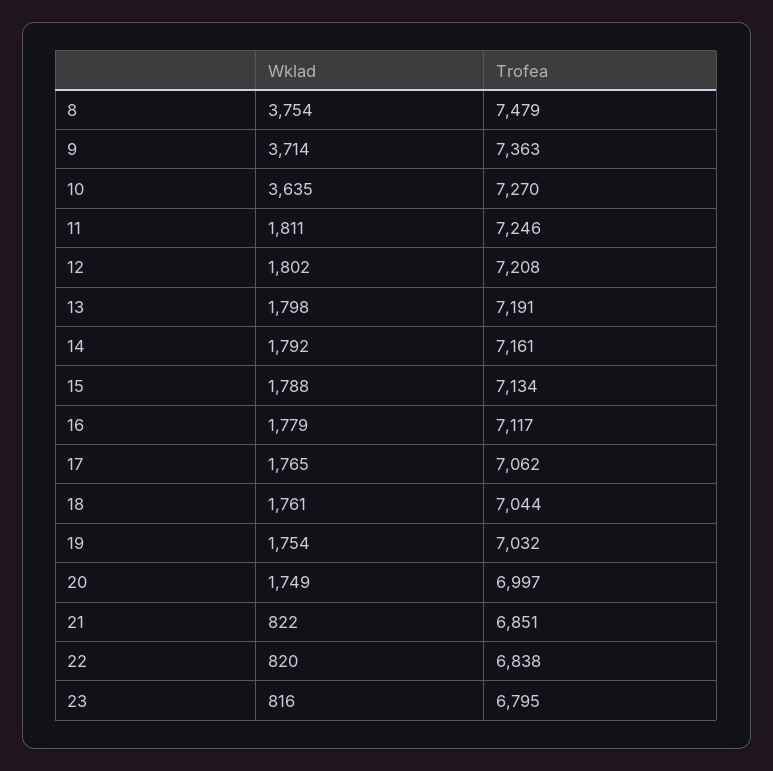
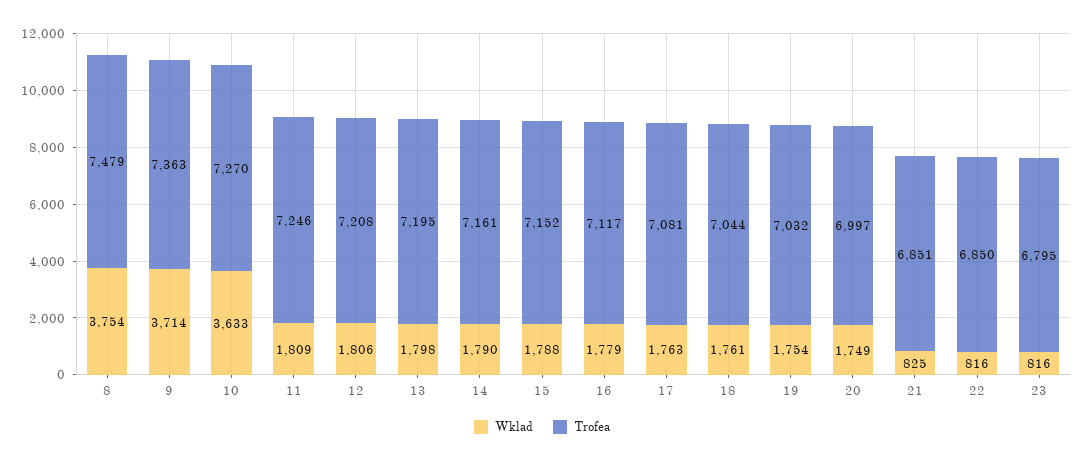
  {
    "Wklad": {
      "8": 3754,
      "9": 3714,
-     "10": 3635,
+     "10": 3633,
-     "11": 1811,
+     "11": 1809,
-     "12": 1802,
+     "12": 1806,
      "13": 1798,
-     "14": 1792,
+     "14": 1790,
      "15": 1788,
      "16": 1779,
-     "17": 1765,
+     "17": 1763,
      "18": 1761,
      "19": 1754,
      "20": 1749,
-     "21": 822,
+     "21": 825,
-     "22": 820,
+     "22": 816,
      "23": 816
    },
    "Trofea": {
      "8": 7479,
      "9": 7363,
      "10": 7270,
      "11": 7246,
      "12": 7208,
-     "13": 7191,
+     "13": 7195,
      "14": 7161,
-     "15": 7134,
+     "15": 7152,
      "16": 7117,
-     "17": 7062,
+     "17": 7081,
      "18": 7044,
      "19": 7032,
      "20": 6997,
      "21": 6851,
-     "22": 6838,
+     "22": 6850,
      "23": 6795
    }
  }

